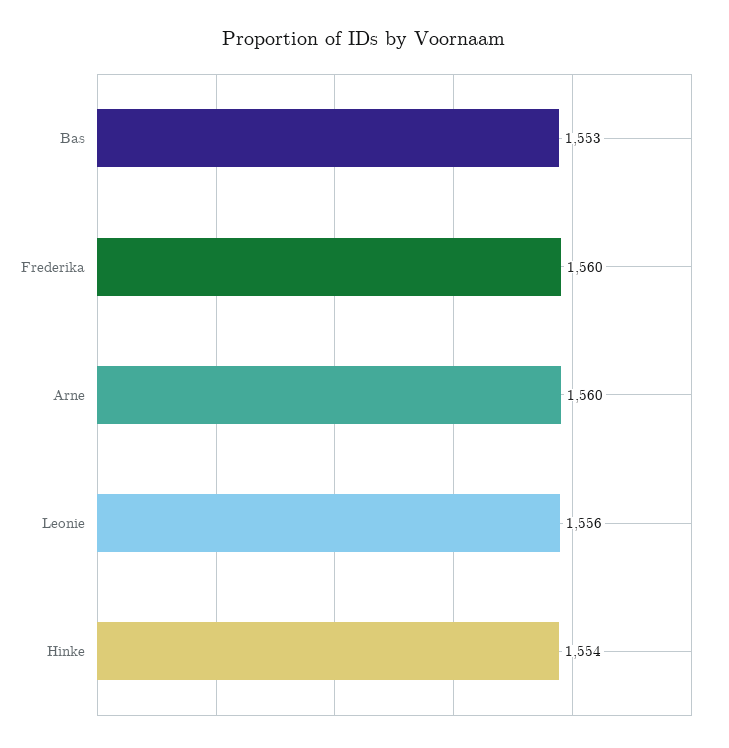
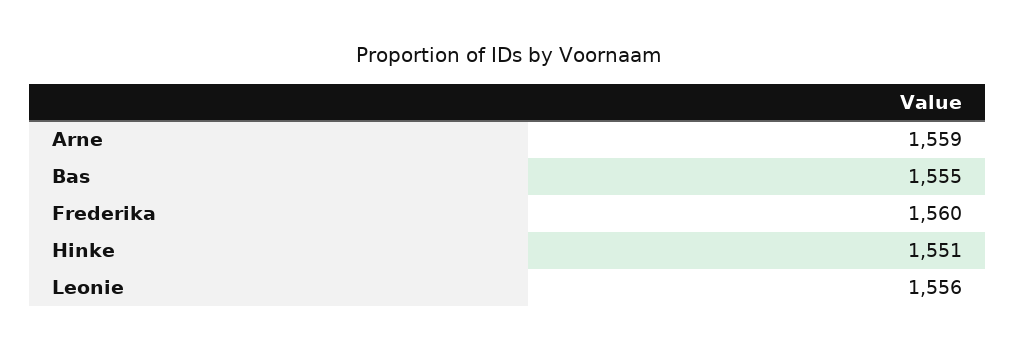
  {
-   "Bas": 1553,
+   "Bas": 1555,
    "Frederika": 1560,
-   "Arne": 1560,
+   "Arne": 1559,
    "Leonie": 1556,
-   "Hinke": 1554
+   "Hinke": 1551
  }

